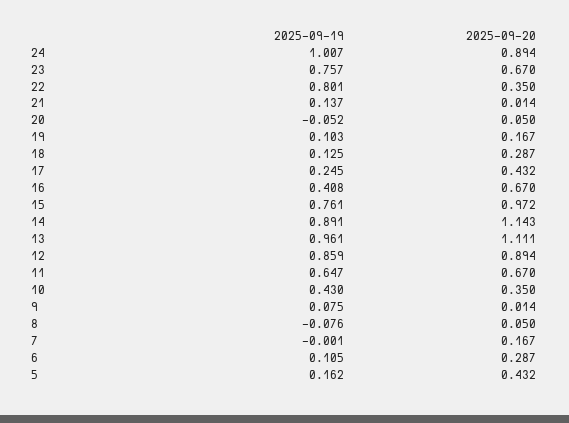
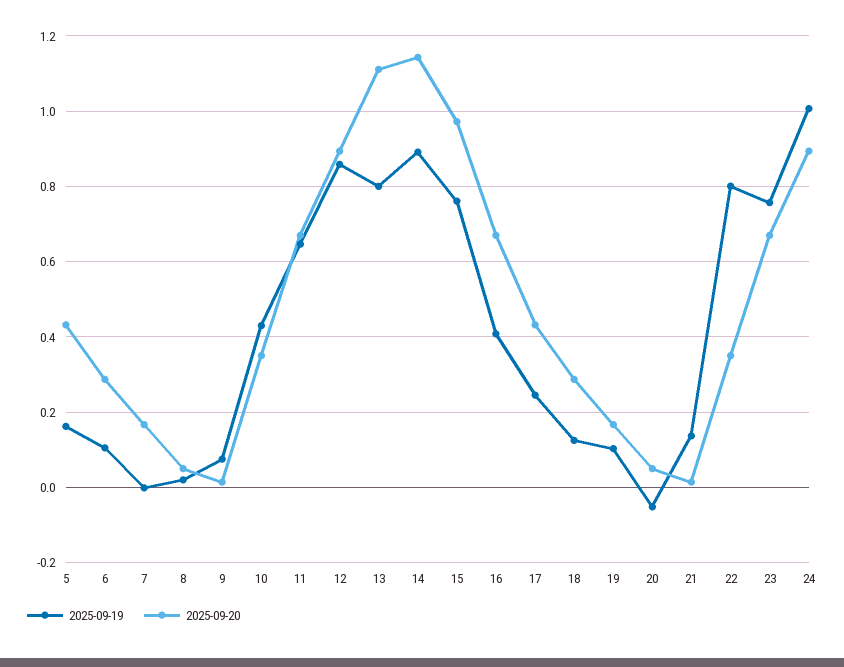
  {
    "2025-09-19": {
      "24": 1.007,
      "23": 0.757,
      "22": 0.801,
      "21": 0.137,
      "20": -0.052,
      "19": 0.103,
      "18": 0.125,
      "17": 0.245,
      "16": 0.408,
      "15": 0.761,
      "14": 0.891,
-     "13": 0.961,
+     "13": 0.8,
      "12": 0.859,
      "11": 0.647,
      "10": 0.43,
      "9": 0.075,
-     "8": -0.076,
+     "8": 0.02,
      "7": -0.001,
      "6": 0.105,
      "5": 0.162
    },
    "2025-09-20": {
      "24": 0.894,
      "23": 0.67,
      "22": 0.35,
      "21": 0.014,
      "20": 0.05,
      "19": 0.167,
      "18": 0.287,
      "17": 0.432,
      "16": 0.67,
      "15": 0.972,
      "14": 1.143,
      "13": 1.111,
      "12": 0.894,
      "11": 0.67,
      "10": 0.35,
      "9": 0.014,
      "8": 0.05,
      "7": 0.167,
      "6": 0.287,
      "5": 0.432
    }
  }

